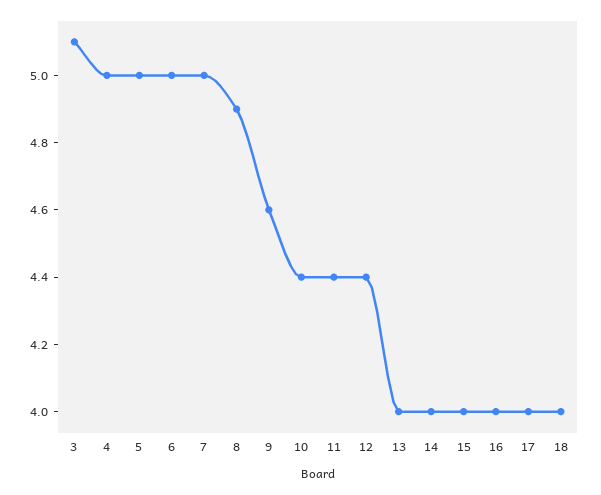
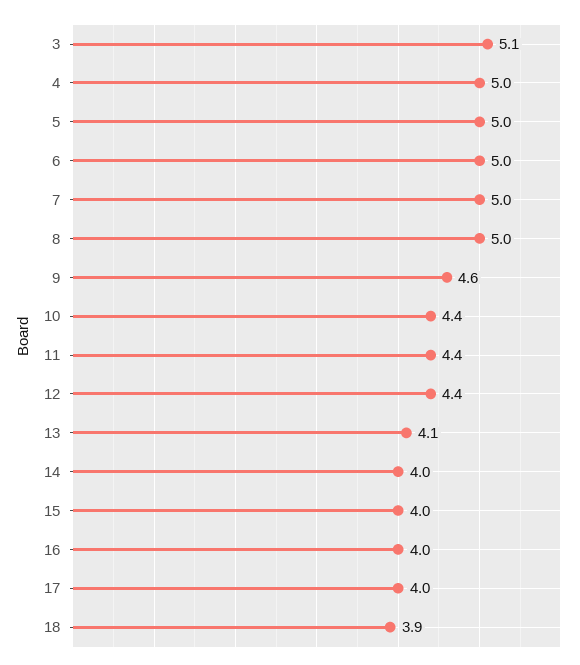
  {
    "3": 5.1,
    "4": 5,
    "5": 5,
    "6": 5,
    "7": 5,
-   "8": 4.9,
+   "8": 5,
    "9": 4.6,
    "10": 4.4,
    "11": 4.4,
    "12": 4.4,
-   "13": 4,
+   "13": 4.1,
    "14": 4,
    "15": 4,
    "16": 4,
    "17": 4,
-   "18": 4
+   "18": 3.9
  }

